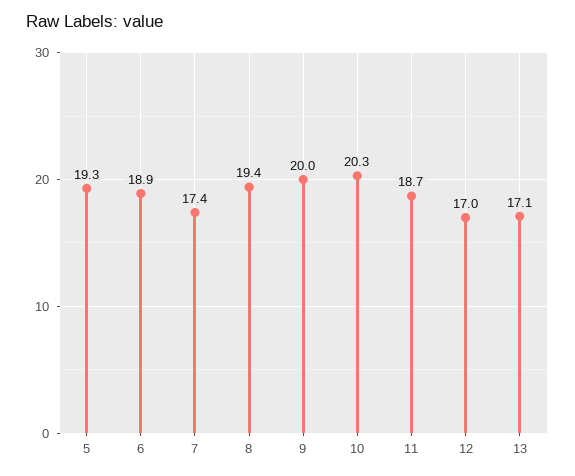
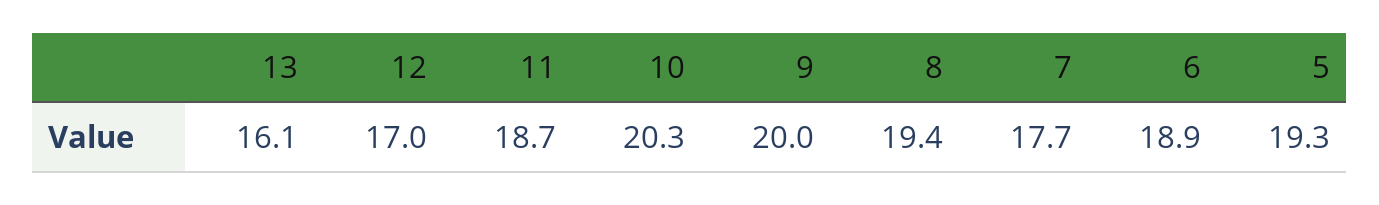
  {
    "5": 19.3,
    "6": 18.9,
-   "7": 17.4,
+   "7": 17.7,
    "8": 19.4,
    "9": 20,
    "10": 20.3,
    "11": 18.7,
    "12": 17,
-   "13": 17.1
+   "13": 16.1
  }

